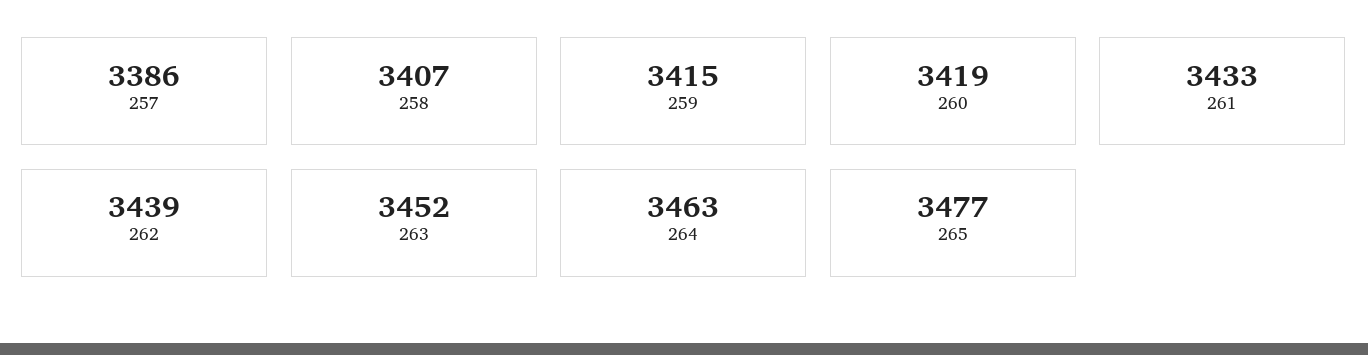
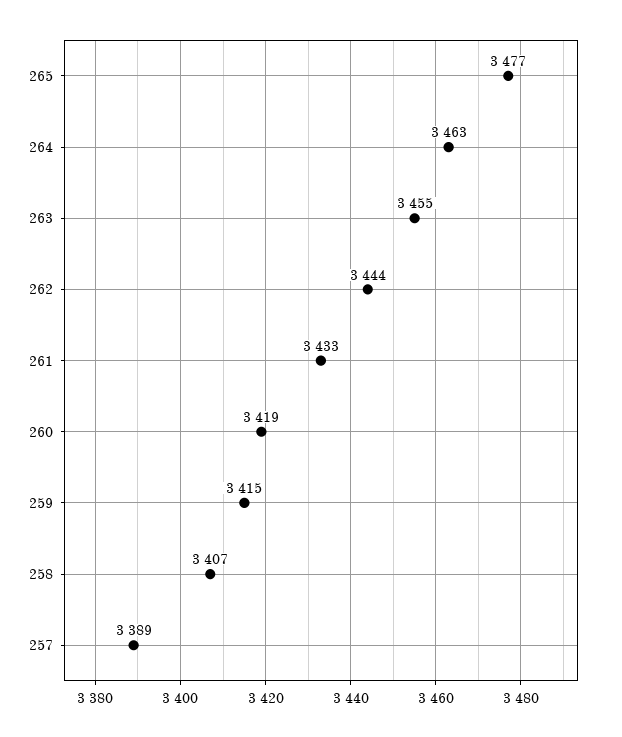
  {
-   "257": 3386,
+   "257": 3389,
    "258": 3407,
    "259": 3415,
    "260": 3419,
    "261": 3433,
-   "262": 3439,
+   "262": 3444,
-   "263": 3452,
+   "263": 3455,
    "264": 3463,
    "265": 3477
  }

